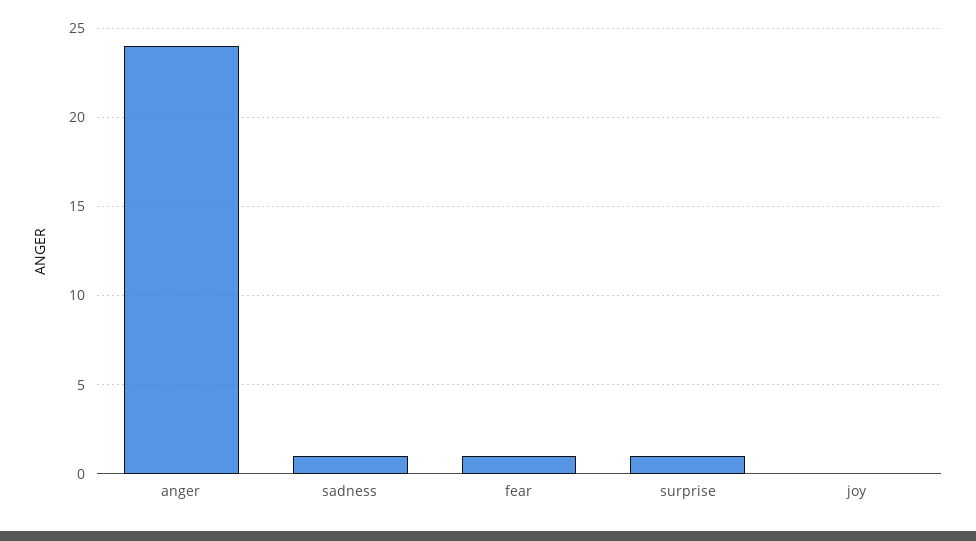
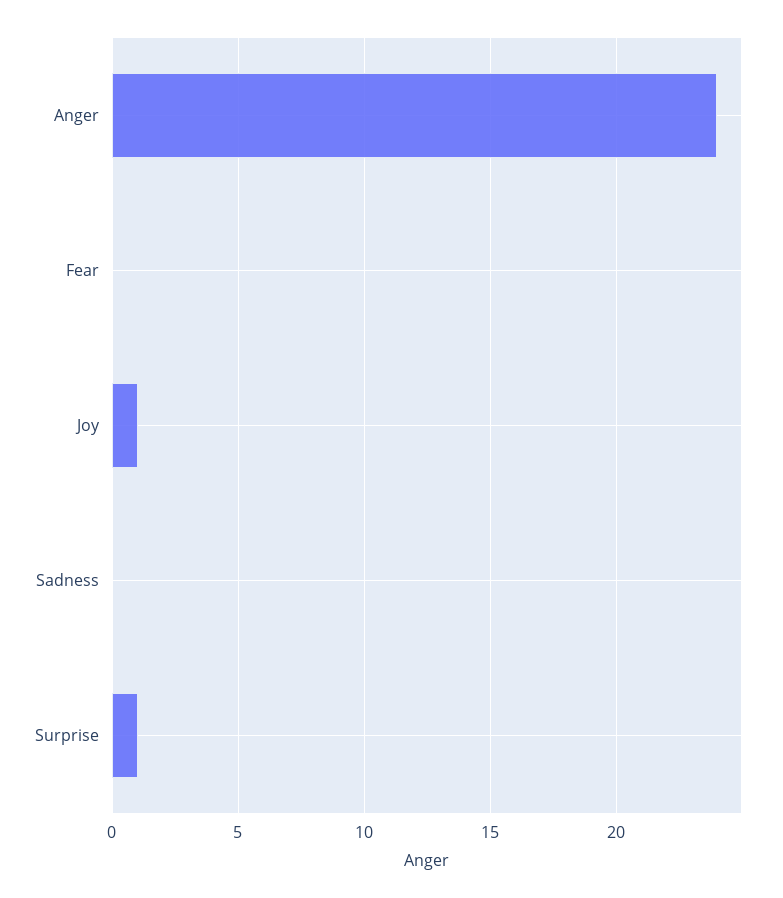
  {
    "anger": 24,
-   "sadness": 1,
+   "sadness": 0,
-   "fear": 1,
+   "fear": 0,
    "surprise": 1,
-   "joy": 0
+   "joy": 1
  }

